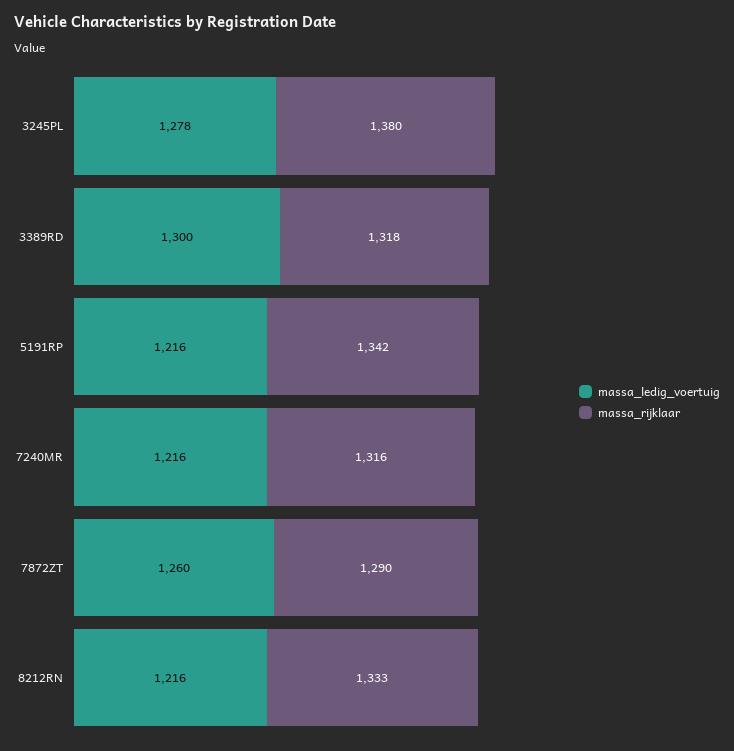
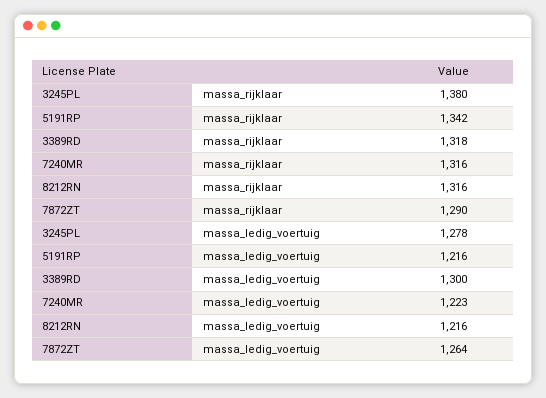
  {
    "massa_ledig_voertuig": {
      "3245PL": 1278,
      "3389RD": 1300,
      "5191RP": 1216,
-     "7240MR": 1216,
+     "7240MR": 1223,
-     "7872ZT": 1260,
+     "7872ZT": 1264,
      "8212RN": 1216
    },
    "massa_rijklaar": {
      "3245PL": 1380,
      "3389RD": 1318,
      "5191RP": 1342,
      "7240MR": 1316,
      "7872ZT": 1290,
-     "8212RN": 1333
+     "8212RN": 1316
    }
  }

